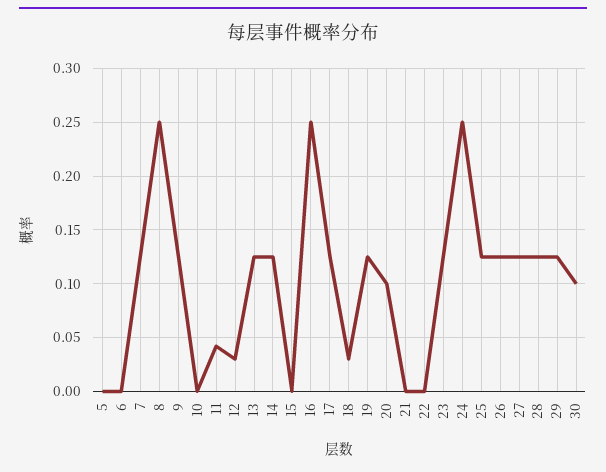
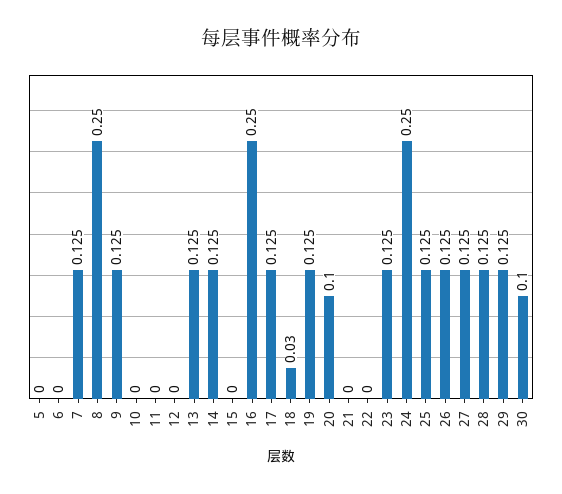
  {
    "5": 0,
    "6": 0,
    "7": 0.125,
    "8": 0.25,
    "9": 0.125,
    "10": 0,
-   "11": 0.04,
+   "11": 0,
-   "12": 0.03,
+   "12": 0,
    "13": 0.125,
    "14": 0.125,
    "15": 0,
    "16": 0.25,
    "17": 0.125,
    "18": 0.03,
    "19": 0.125,
    "20": 0.1,
    "21": 0,
    "22": 0,
    "23": 0.125,
    "24": 0.25,
    "25": 0.125,
    "26": 0.125,
    "27": 0.125,
    "28": 0.125,
    "29": 0.125,
    "30": 0.1
  }

